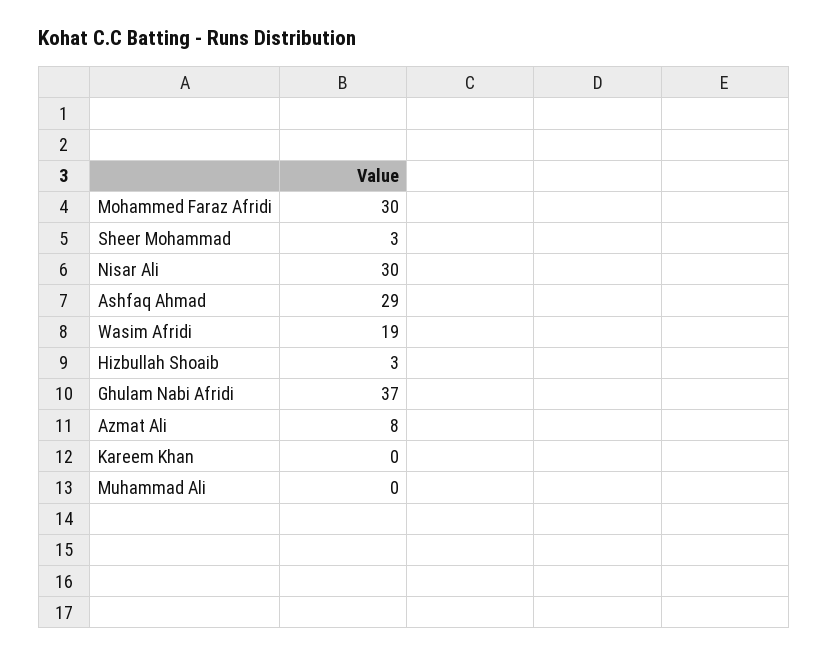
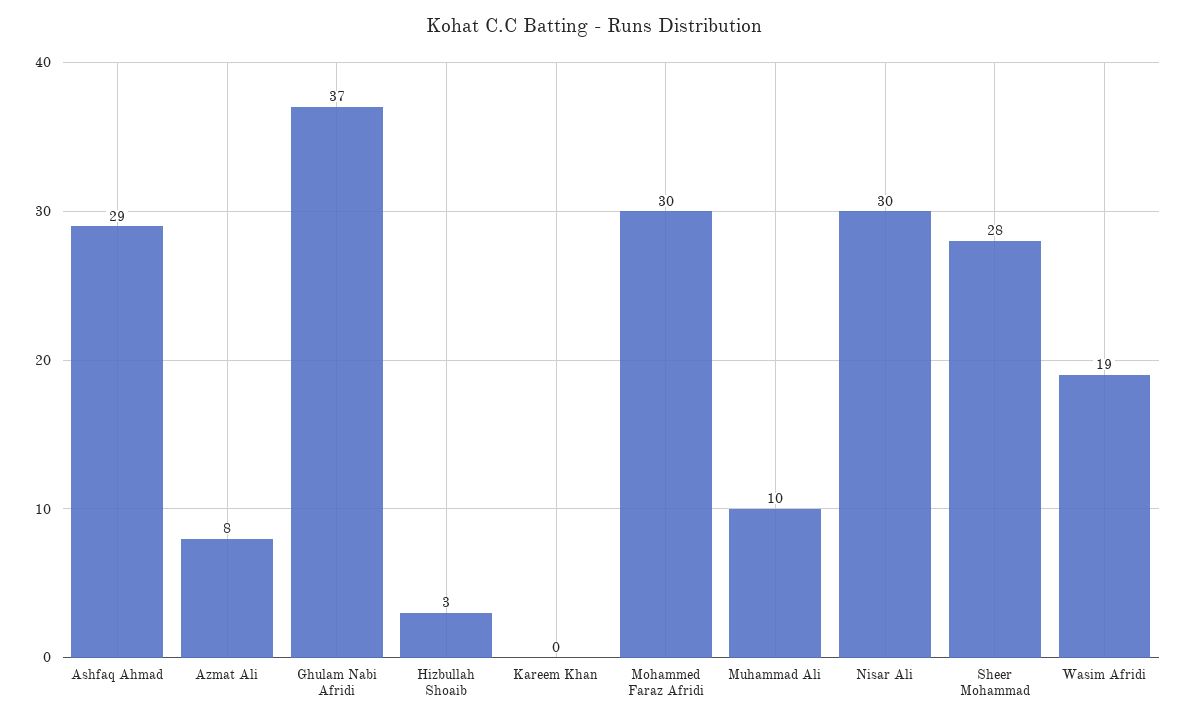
  {
    "Mohammed Faraz Afridi": 30,
-   "Sheer Mohammad": 3,
+   "Sheer Mohammad": 28,
    "Nisar Ali": 30,
    "Ashfaq Ahmad": 29,
    "Wasim Afridi": 19,
    "Hizbullah Shoaib": 3,
    "Ghulam Nabi Afridi": 37,
    "Azmat Ali": 8,
    "Kareem Khan": 0,
-   "Muhammad Ali": 0
+   "Muhammad Ali": 10
  }

